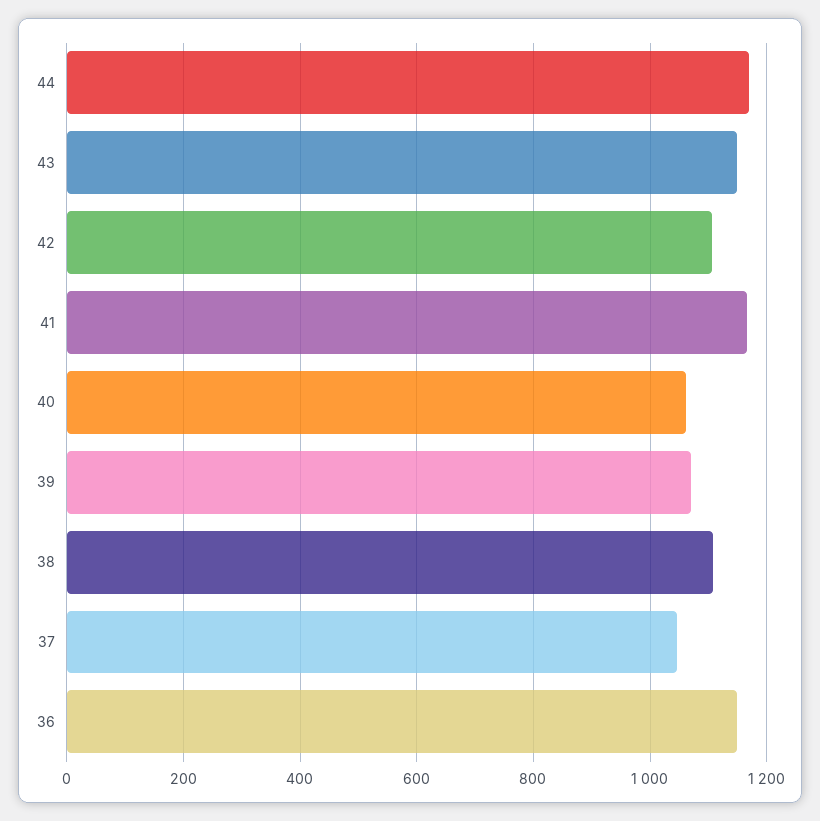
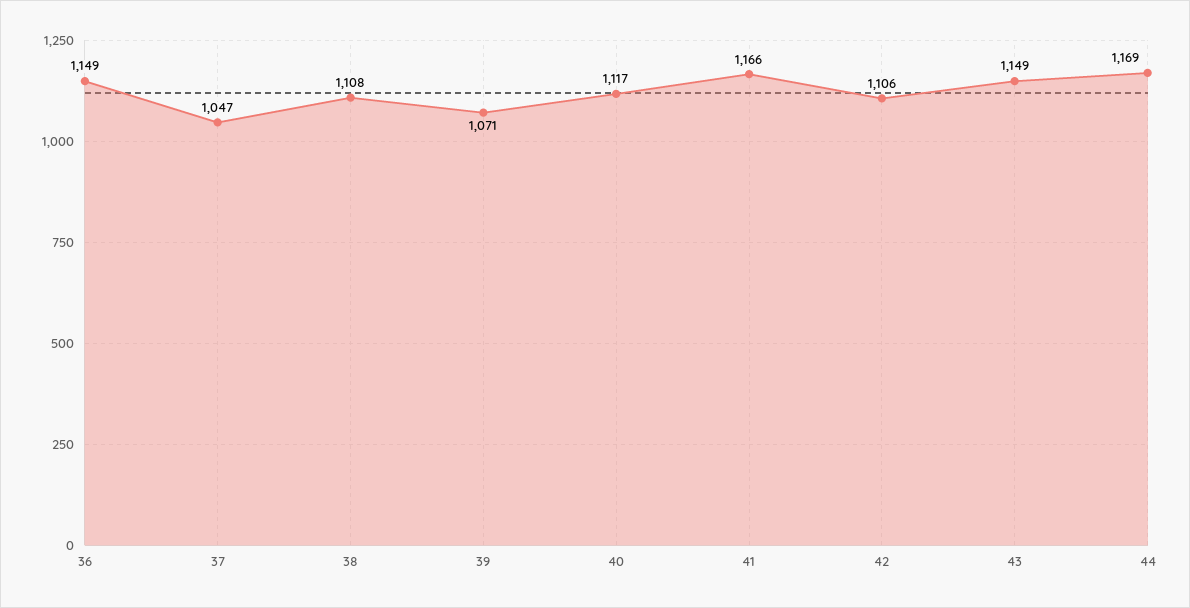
  {
    "44": 1169,
    "43": 1149,
    "42": 1106,
    "41": 1166,
-   "40": 1060,
+   "40": 1117,
    "39": 1071,
    "38": 1108,
    "37": 1047,
    "36": 1149
  }

